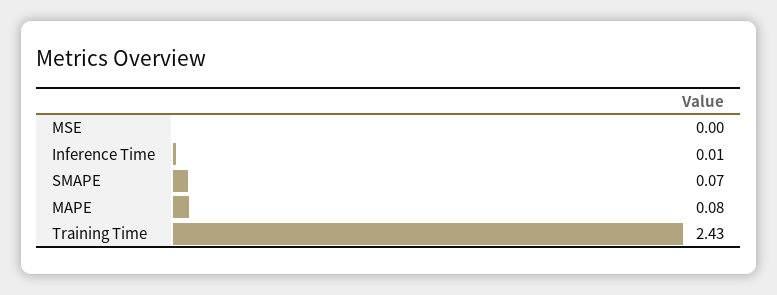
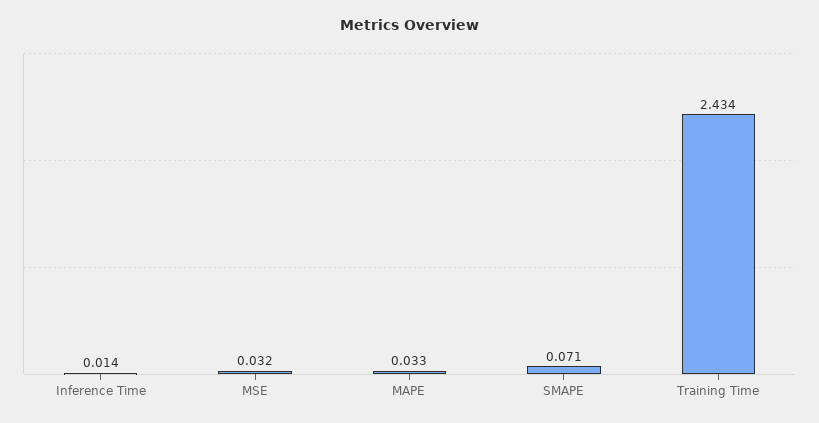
  {
-   "MSE": 0,
+   "MSE": 0.032,
    "Inference Time": 0.014,
    "SMAPE": 0.071,
-   "MAPE": 0.08,
+   "MAPE": 0.033,
    "Training Time": 2.434
  }

